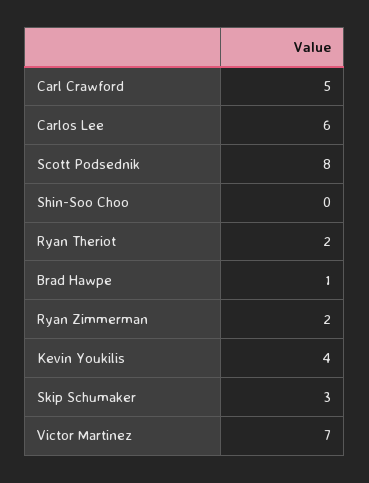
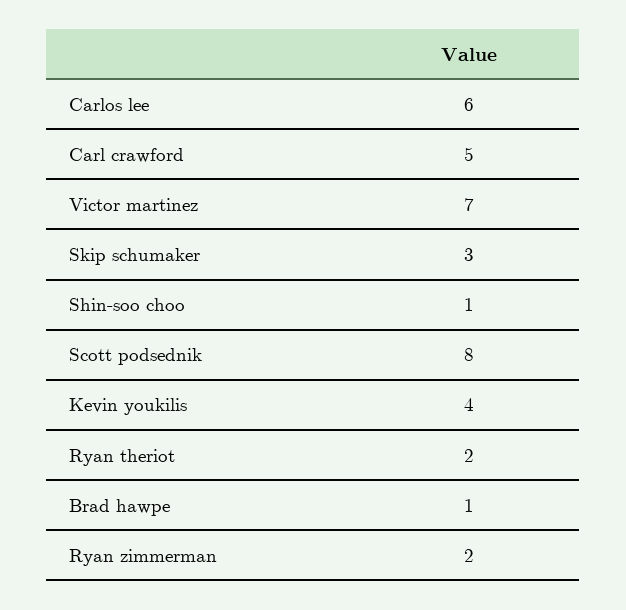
  {
    "Carl Crawford": 5,
    "Carlos Lee": 6,
    "Scott Podsednik": 8,
-   "Shin-Soo Choo": 0,
+   "Shin-Soo Choo": 1,
    "Ryan Theriot": 2,
    "Brad Hawpe": 1,
    "Ryan Zimmerman": 2,
    "Kevin Youkilis": 4,
    "Skip Schumaker": 3,
    "Victor Martinez": 7
  }

